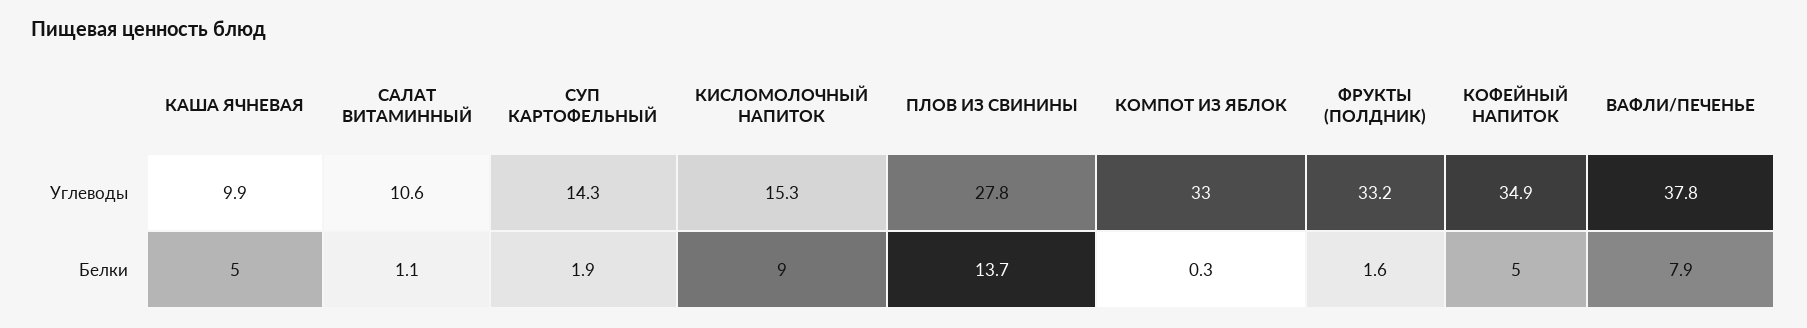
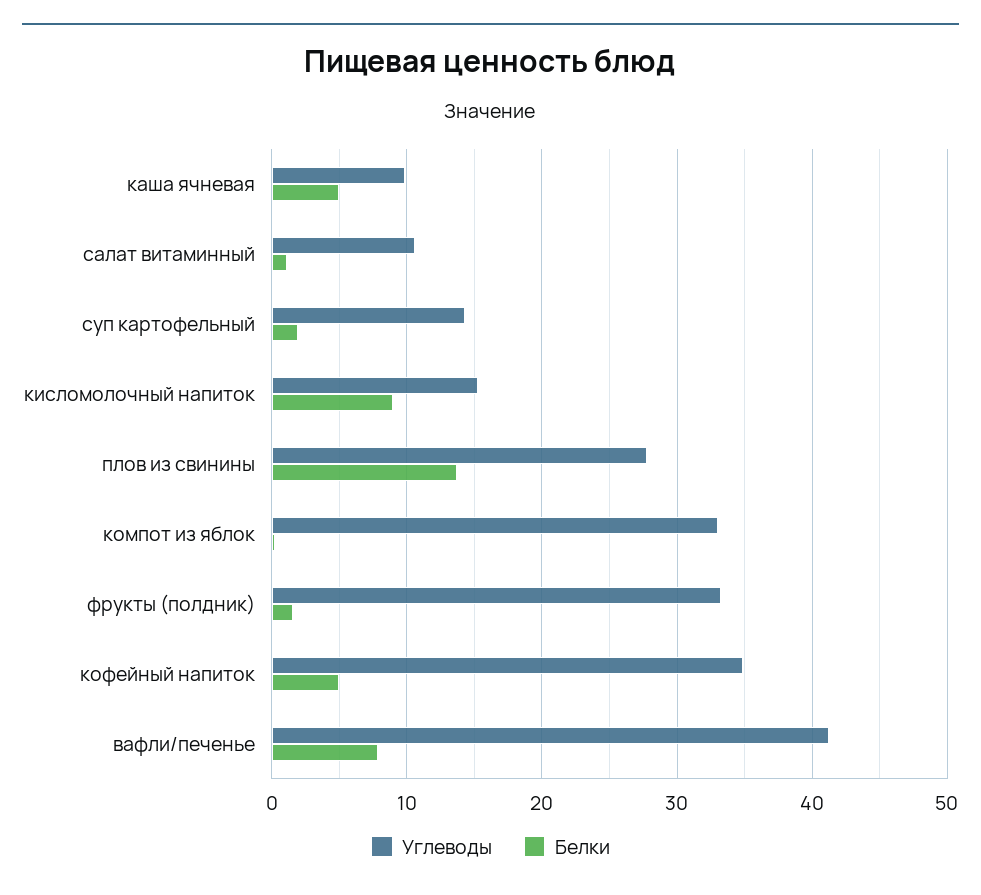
  {
    "Углеводы": {
      "КАША ЯЧНЕВАЯ": 9.9,
      "САЛАТ ВИТАМИННЫЙ": 10.6,
      "СУП КАРТОФЕЛЬНЫЙ": 14.3,
      "КИСЛОМОЛОЧНЫЙ НАПИТОК": 15.3,
      "ПЛОВ ИЗ СВИНИНЫ": 27.8,
      "КОМПОТ ИЗ ЯБЛОК": 33,
      "ФРУКТЫ (ПОЛДНИК)": 33.2,
      "КОФЕЙНЫЙ НАПИТОК": 34.9,
-     "ВАФЛИ/ПЕЧЕНЬЕ": 37.8
+     "ВАФЛИ/ПЕЧЕНЬЕ": 41
    },
    "Белки": {
      "КАША ЯЧНЕВАЯ": 5,
      "САЛАТ ВИТАМИННЫЙ": 1.1,
      "СУП КАРТОФЕЛЬНЫЙ": 1.9,
      "КИСЛОМОЛОЧНЫЙ НАПИТОК": 9,
      "ПЛОВ ИЗ СВИНИНЫ": 13.7,
      "КОМПОТ ИЗ ЯБЛОК": 0.3,
      "ФРУКТЫ (ПОЛДНИК)": 1.6,
      "КОФЕЙНЫЙ НАПИТОК": 5,
      "ВАФЛИ/ПЕЧЕНЬЕ": 7.9
    }
  }

